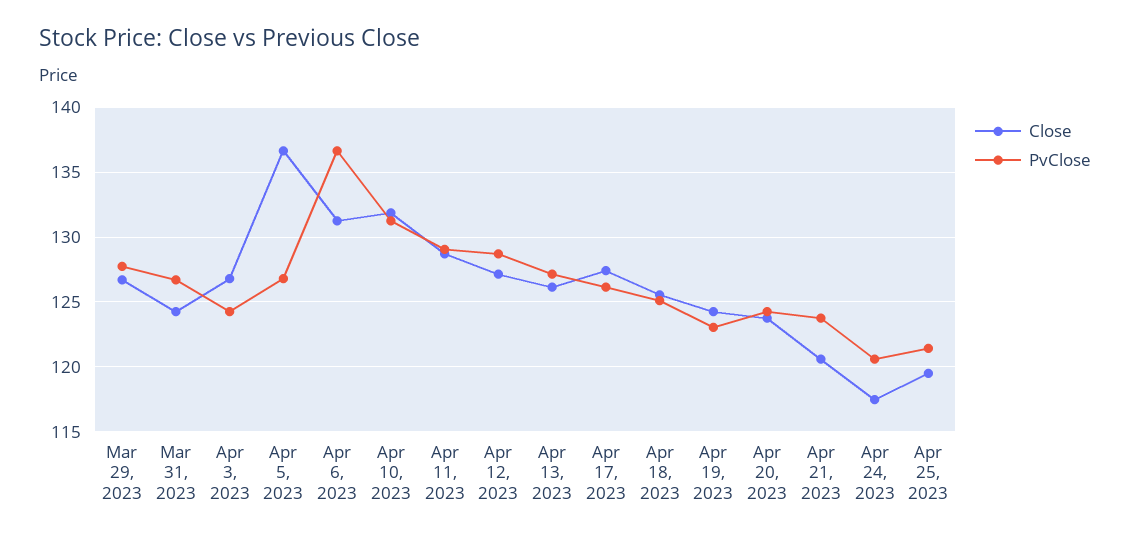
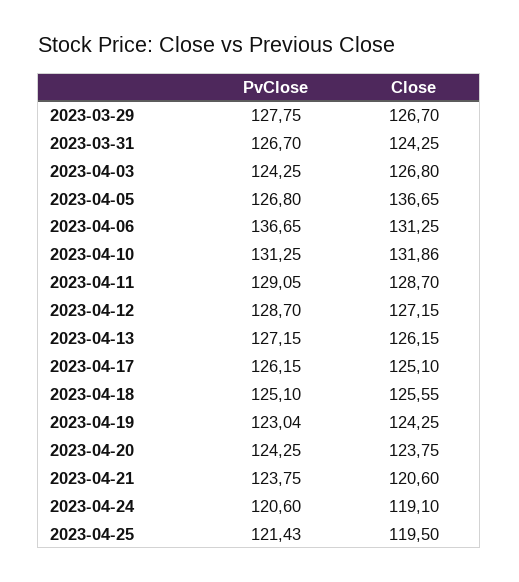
  {
    "Close": {
      "Mar 29, 2023": 126.7,
      "Mar 31, 2023": 124.25,
      "Apr 3, 2023": 126.8,
      "Apr 5, 2023": 136.65,
      "Apr 6, 2023": 131.25,
      "Apr 10, 2023": 131.86,
      "Apr 11, 2023": 128.7,
      "Apr 12, 2023": 127.15,
      "Apr 13, 2023": 126.15,
-     "Apr 17, 2023": 127.5,
+     "Apr 17, 2023": 125.1,
      "Apr 18, 2023": 125.55,
      "Apr 19, 2023": 124.25,
      "Apr 20, 2023": 123.75,
      "Apr 21, 2023": 120.6,
-     "Apr 24, 2023": 117.5,
+     "Apr 24, 2023": 119.1,
      "Apr 25, 2023": 119.5
    },
    "PvClose": {
      "Mar 29, 2023": 127.75,
      "Mar 31, 2023": 126.7,
      "Apr 3, 2023": 124.25,
      "Apr 5, 2023": 126.8,
      "Apr 6, 2023": 136.65,
      "Apr 10, 2023": 131.25,
      "Apr 11, 2023": 129.05,
      "Apr 12, 2023": 128.7,
      "Apr 13, 2023": 127.15,
      "Apr 17, 2023": 126.15,
      "Apr 18, 2023": 125.1,
      "Apr 19, 2023": 123.04,
      "Apr 20, 2023": 124.25,
      "Apr 21, 2023": 123.75,
      "Apr 24, 2023": 120.6,
      "Apr 25, 2023": 121.43
    }
  }

